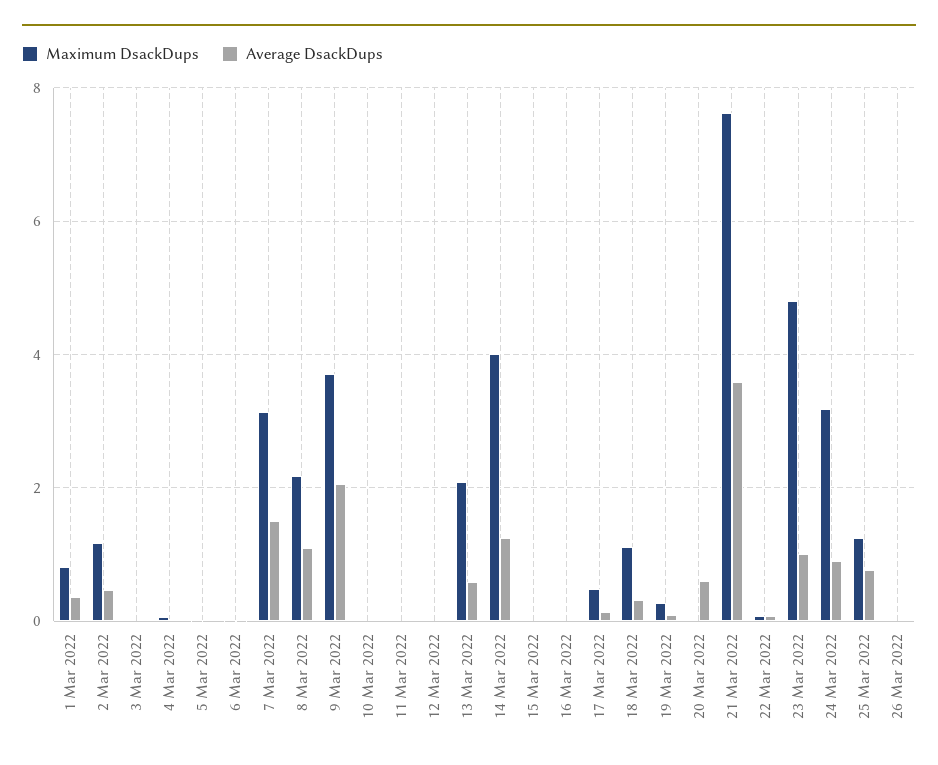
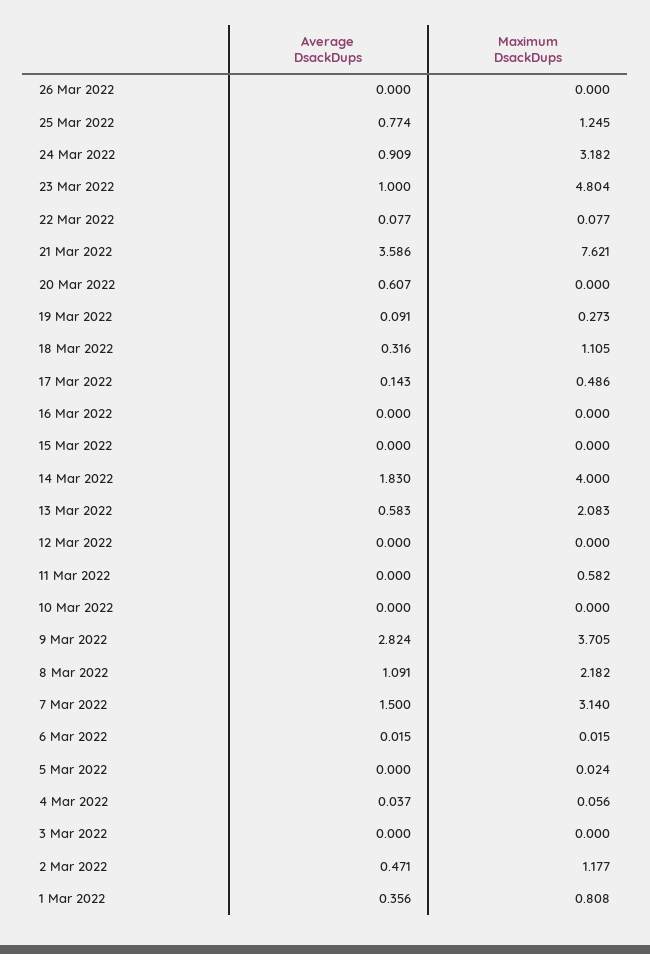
  {
    "Maximum DsackDups": {
      "1 Mar 2022": 0.808,
      "2 Mar 2022": 1.177,
      "3 Mar 2022": 0,
      "4 Mar 2022": 0.056,
      "5 Mar 2022": 0.024,
      "6 Mar 2022": 0.015,
      "7 Mar 2022": 3.14,
      "8 Mar 2022": 2.182,
      "9 Mar 2022": 3.705,
      "10 Mar 2022": 0,
-     "11 Mar 2022": 0,
+     "11 Mar 2022": 0.582,
      "12 Mar 2022": 0,
      "13 Mar 2022": 2.083,
      "14 Mar 2022": 4,
      "15 Mar 2022": 0,
      "16 Mar 2022": 0,
      "17 Mar 2022": 0.486,
      "18 Mar 2022": 1.105,
      "19 Mar 2022": 0.273,
      "20 Mar 2022": 0,
      "21 Mar 2022": 7.621,
      "22 Mar 2022": 0.077,
      "23 Mar 2022": 4.804,
      "24 Mar 2022": 3.182,
      "25 Mar 2022": 1.245,
      "26 Mar 2022": 0
    },
    "Average DsackDups": {
      "1 Mar 2022": 0.356,
      "2 Mar 2022": 0.471,
      "3 Mar 2022": 0,
      "4 Mar 2022": 0.037,
      "5 Mar 2022": 0,
      "6 Mar 2022": 0.015,
      "7 Mar 2022": 1.5,
      "8 Mar 2022": 1.091,
-     "9 Mar 2022": 2,
+     "9 Mar 2022": 2.824,
      "10 Mar 2022": 0,
      "11 Mar 2022": 0,
      "12 Mar 2022": 0,
      "13 Mar 2022": 0.583,
-     "14 Mar 2022": 1.2,
+     "14 Mar 2022": 1.83,
      "15 Mar 2022": 0,
      "16 Mar 2022": 0,
      "17 Mar 2022": 0.143,
      "18 Mar 2022": 0.316,
      "19 Mar 2022": 0.091,
      "20 Mar 2022": 0.607,
      "21 Mar 2022": 3.586,
      "22 Mar 2022": 0.077,
      "23 Mar 2022": 1,
      "24 Mar 2022": 0.909,
      "25 Mar 2022": 0.774,
      "26 Mar 2022": 0
    }
  }

